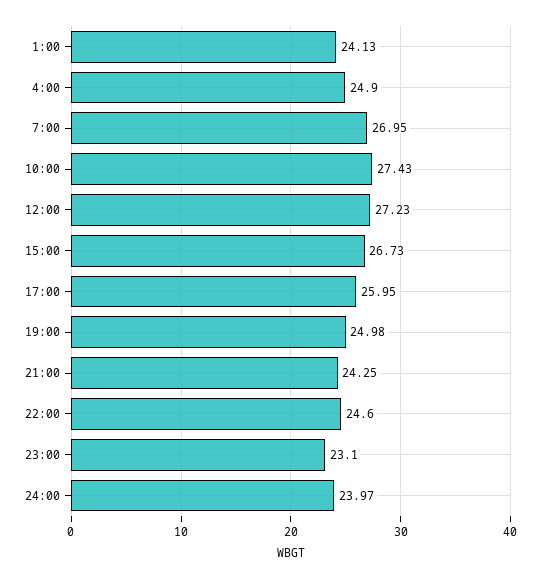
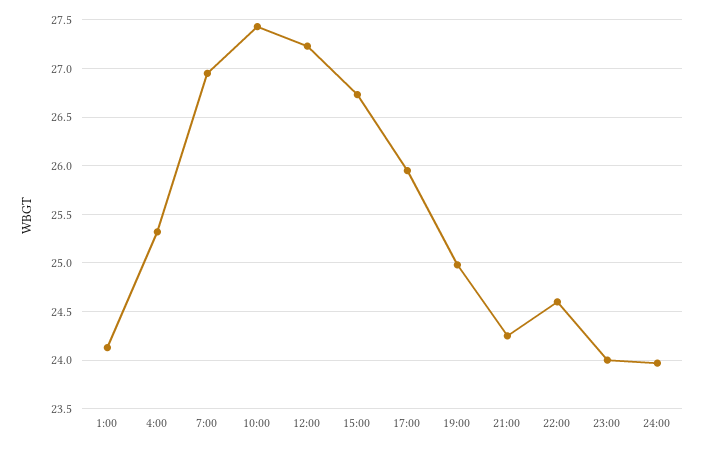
  {
    "1:00": 24.13,
-   "4:00": 24.9,
+   "4:00": 25.3,
    "7:00": 26.95,
    "10:00": 27.43,
    "12:00": 27.23,
    "15:00": 26.73,
    "17:00": 25.95,
    "19:00": 24.98,
    "21:00": 24.25,
    "22:00": 24.6,
-   "23:00": 23.1,
+   "23:00": 24,
    "24:00": 23.97
  }

